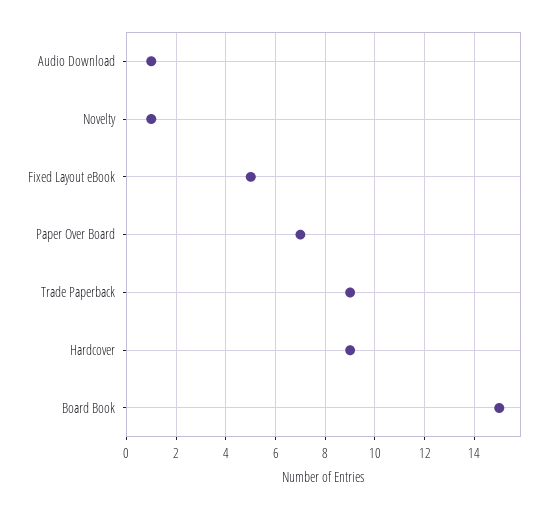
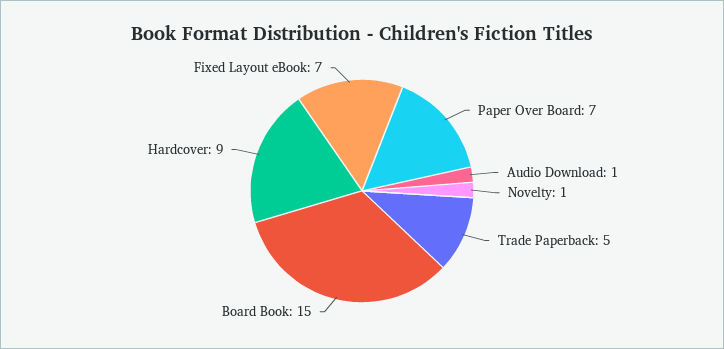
  {
    "Audio Download": 1,
    "Novelty": 1,
-   "Fixed Layout eBook": 5,
+   "Fixed Layout eBook": 7,
    "Paper Over Board": 7,
-   "Trade Paperback": 9,
+   "Trade Paperback": 5,
    "Hardcover": 9,
    "Board Book": 15
  }

